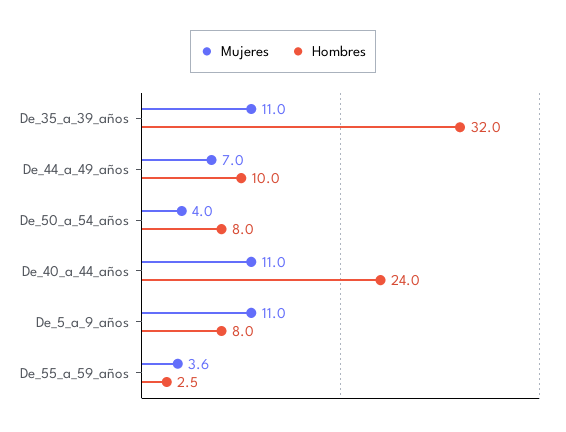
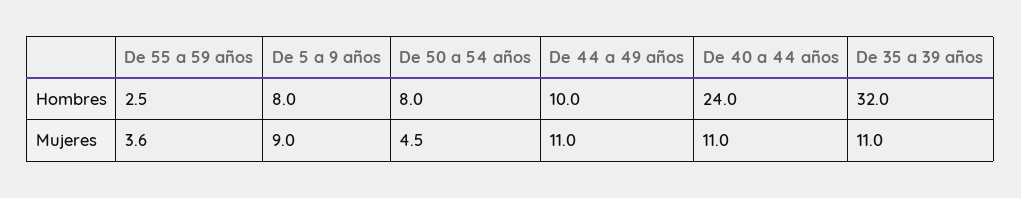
  {
    "Mujeres": {
      "De_35_a_39_años": 11,
-     "De_44_a_49_años": 7,
+     "De_44_a_49_años": 11,
-     "De_50_a_54_años": 4,
+     "De_50_a_54_años": 4.5,
      "De_40_a_44_años": 11,
-     "De_5_a_9_años": 11,
+     "De_5_a_9_años": 9,
      "De_55_a_59_años": 3.6
    },
    "Hombres": {
      "De_35_a_39_años": 32,
      "De_44_a_49_años": 10,
      "De_50_a_54_años": 8,
      "De_40_a_44_años": 24,
      "De_5_a_9_años": 8,
      "De_55_a_59_años": 2.5
    }
  }

